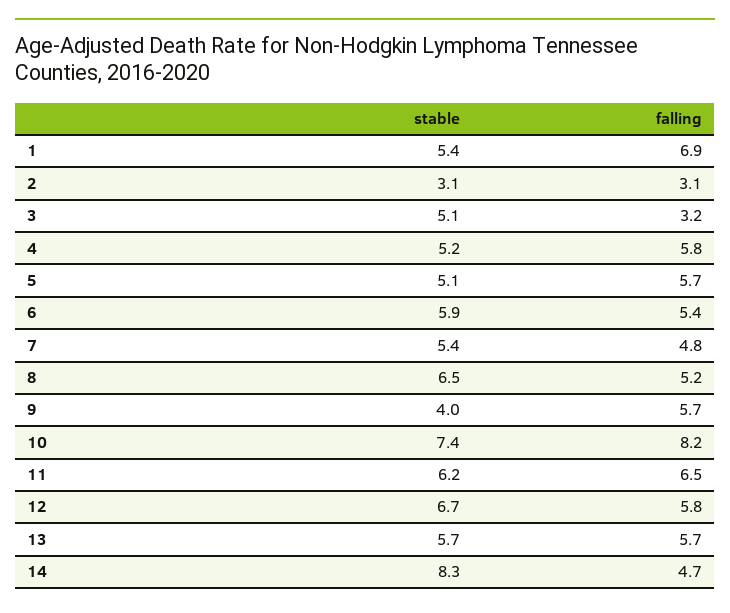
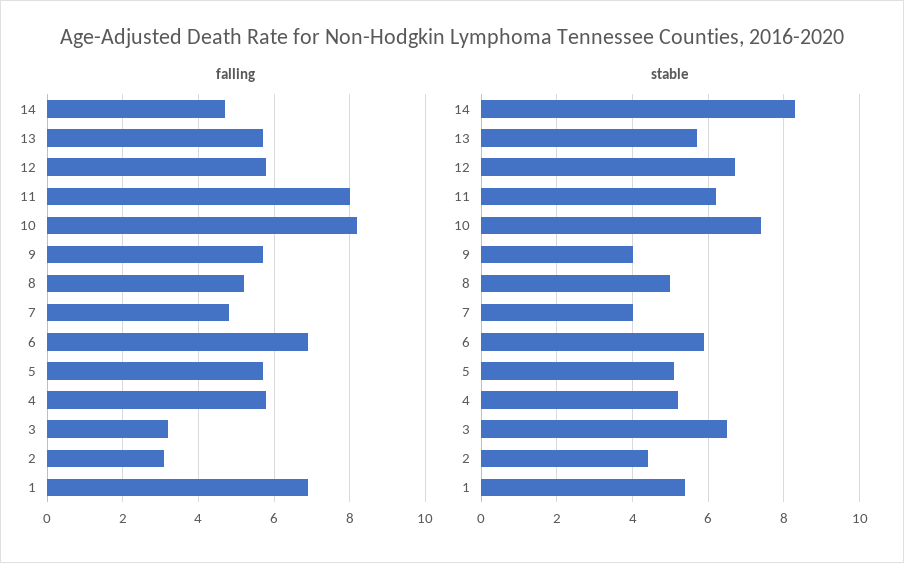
  {
    "stable": {
      "1": 5.4,
-     "2": 3.1,
+     "2": 4.5,
-     "3": 5.1,
+     "3": 6.5,
      "4": 5.2,
      "5": 5.1,
      "6": 5.9,
-     "7": 5.4,
+     "7": 4,
-     "8": 6.5,
+     "8": 5,
      "9": 4,
      "10": 7.4,
      "11": 6.2,
      "12": 6.7,
      "13": 5.7,
      "14": 8.3
    },
    "falling": {
      "1": 6.9,
      "2": 3.1,
      "3": 3.2,
      "4": 5.8,
      "5": 5.7,
-     "6": 5.4,
+     "6": 7,
      "7": 4.8,
      "8": 5.2,
      "9": 5.7,
      "10": 8.2,
-     "11": 6.5,
+     "11": 8,
      "12": 5.8,
      "13": 5.7,
      "14": 4.7
    }
  }

